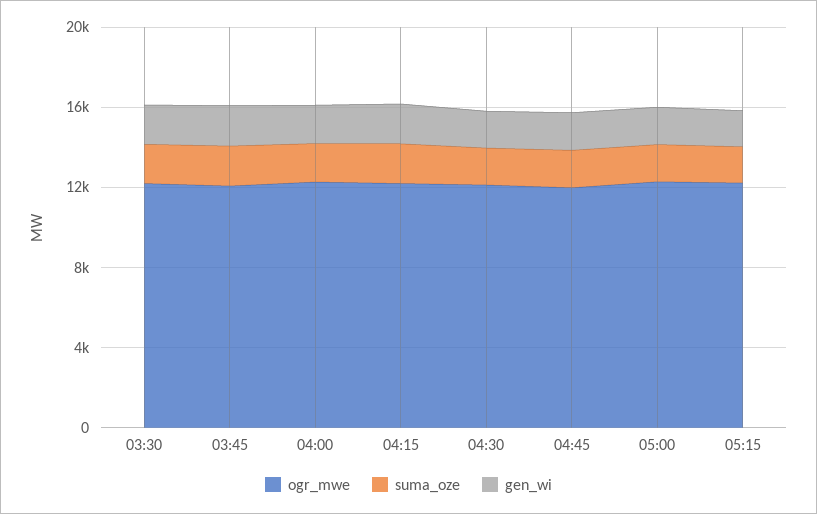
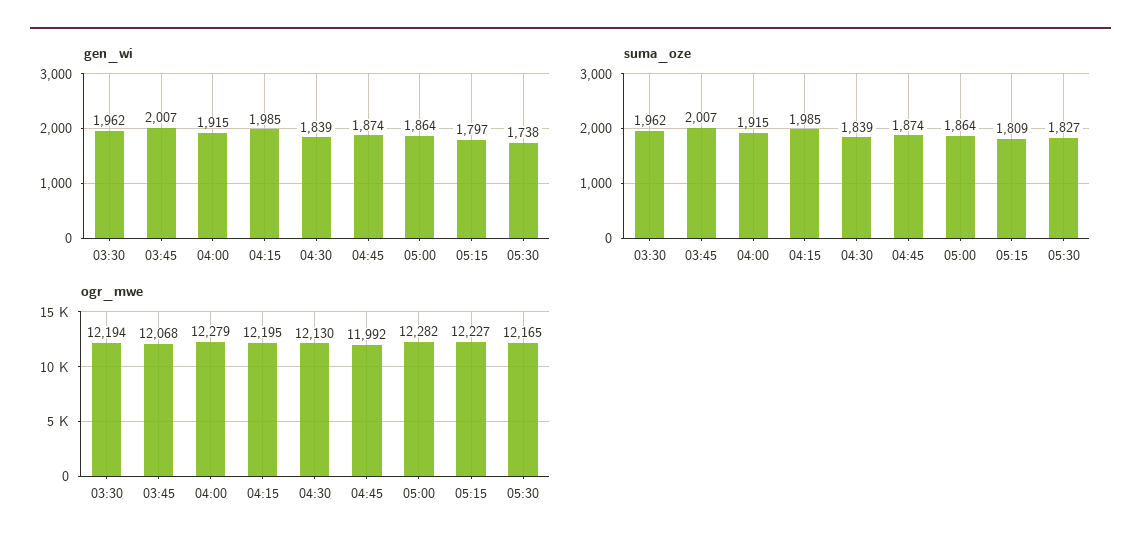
  {
    "ogr_mwe": {
      "03:30": 12194,
      "03:45": 12068,
      "04:00": 12279,
      "04:15": 12195,
      "04:30": 12130,
      "04:45": 11992,
      "05:00": 12282,
-     "05:15": 12227
+     "05:15": 12227,
+     "05:30": 12165
    },
    "suma_oze": {
      "03:30": 1962,
      "03:45": 2007,
      "04:00": 1915,
      "04:15": 1985,
      "04:30": 1839,
      "04:45": 1874,
      "05:00": 1864,
-     "05:15": 1809
+     "05:15": 1809,
+     "05:30": 1827
    },
    "gen_wi": {
      "03:30": 1962,
      "03:45": 2007,
      "04:00": 1915,
      "04:15": 1985,
      "04:30": 1839,
      "04:45": 1874,
      "05:00": 1864,
-     "05:15": 1797
+     "05:15": 1797,
+     "05:30": 1738
    }
  }

